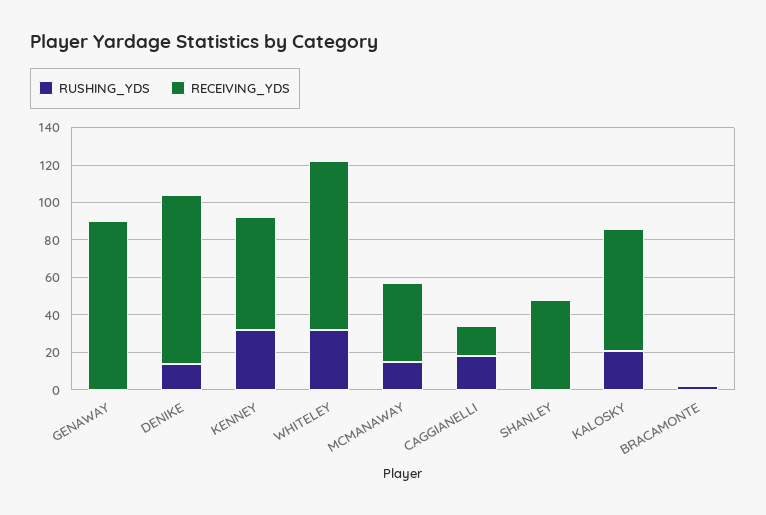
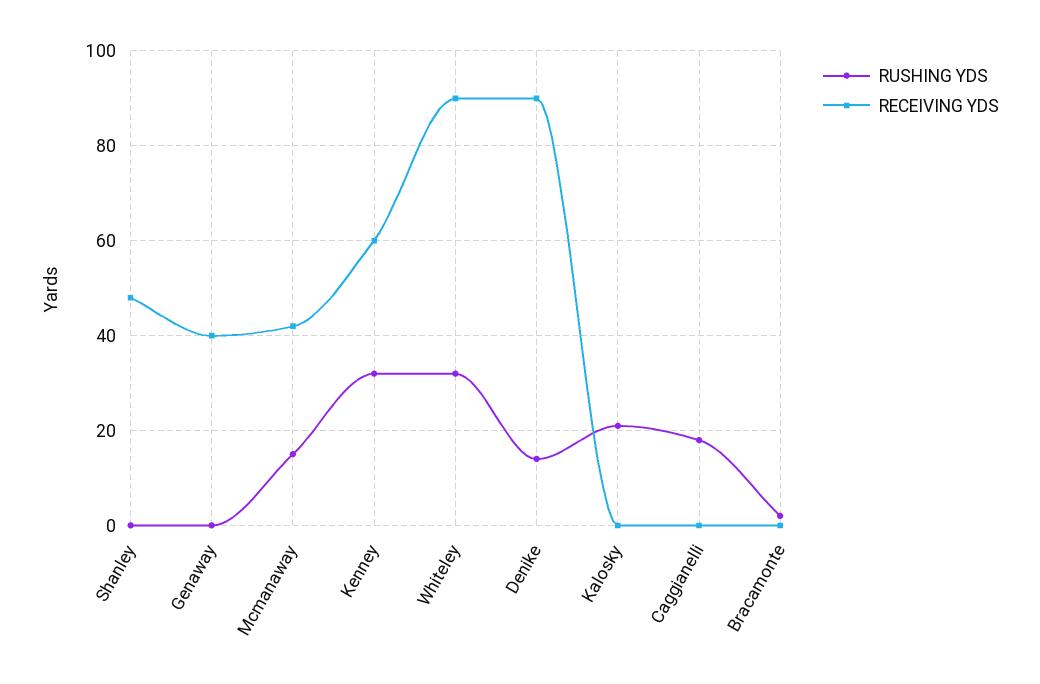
  {
    "RUSHING_YDS": {
      "GENAWAY": 0,
      "DENIKE": 15,
      "KENNEY": 30,
      "WHITELEY": 30,
      "MCMANAWAY": 15,
      "CAGGIANELLI": 20,
      "SHANLEY": 0,
      "KALOSKY": 20,
      "BRACAMONTE": 0
    },
    "RECEIVING_YDS": {
-     "GENAWAY": 90,
+     "GENAWAY": 40,
      "DENIKE": 90,
      "KENNEY": 60,
      "WHITELEY": 90,
      "MCMANAWAY": 40,
-     "CAGGIANELLI": 15,
+     "CAGGIANELLI": 0,
      "SHANLEY": 50,
-     "KALOSKY": 65,
+     "KALOSKY": 0,
      "BRACAMONTE": 0
    }
  }

